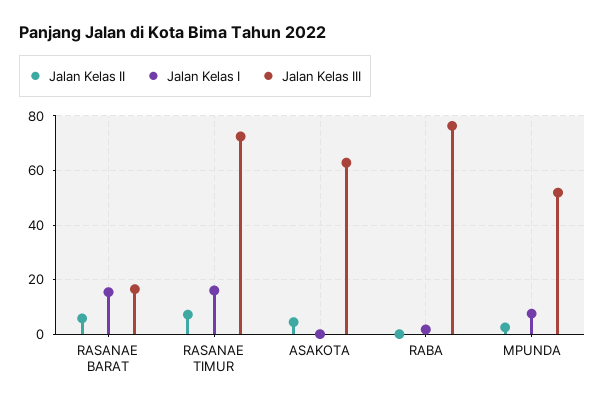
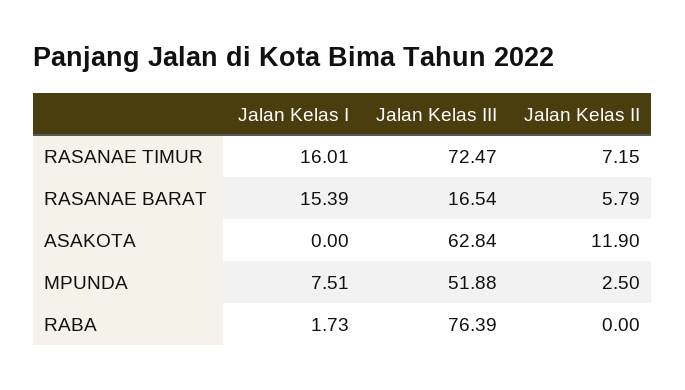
  {
    "Jalan Kelas II": {
      "RASANAE BARAT": 5.79,
      "RASANAE TIMUR": 7.15,
-     "ASAKOTA": 5,
+     "ASAKOTA": 11.9,
      "RABA": 0,
      "MPUNDA": 2.5
    },
    "Jalan Kelas I": {
      "RASANAE BARAT": 15.39,
      "RASANAE TIMUR": 16.01,
      "ASAKOTA": 0,
      "RABA": 1.73,
      "MPUNDA": 7.51
    },
    "Jalan Kelas III": {
      "RASANAE BARAT": 16.54,
      "RASANAE TIMUR": 72.47,
      "ASAKOTA": 62.84,
      "RABA": 76.39,
      "MPUNDA": 51.88
    }
  }

